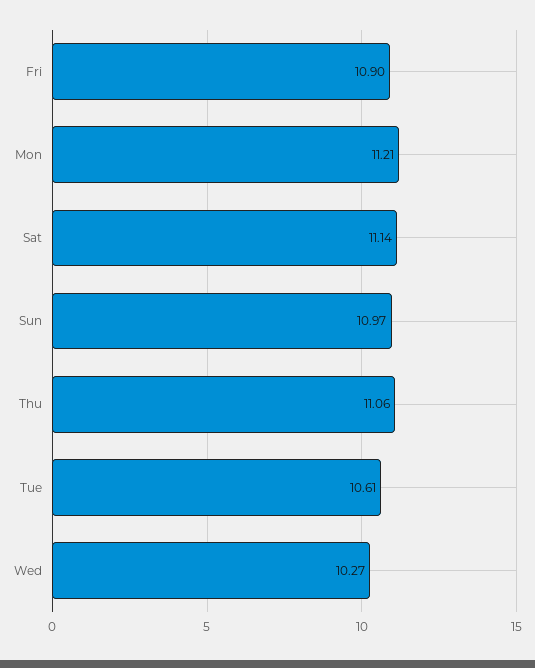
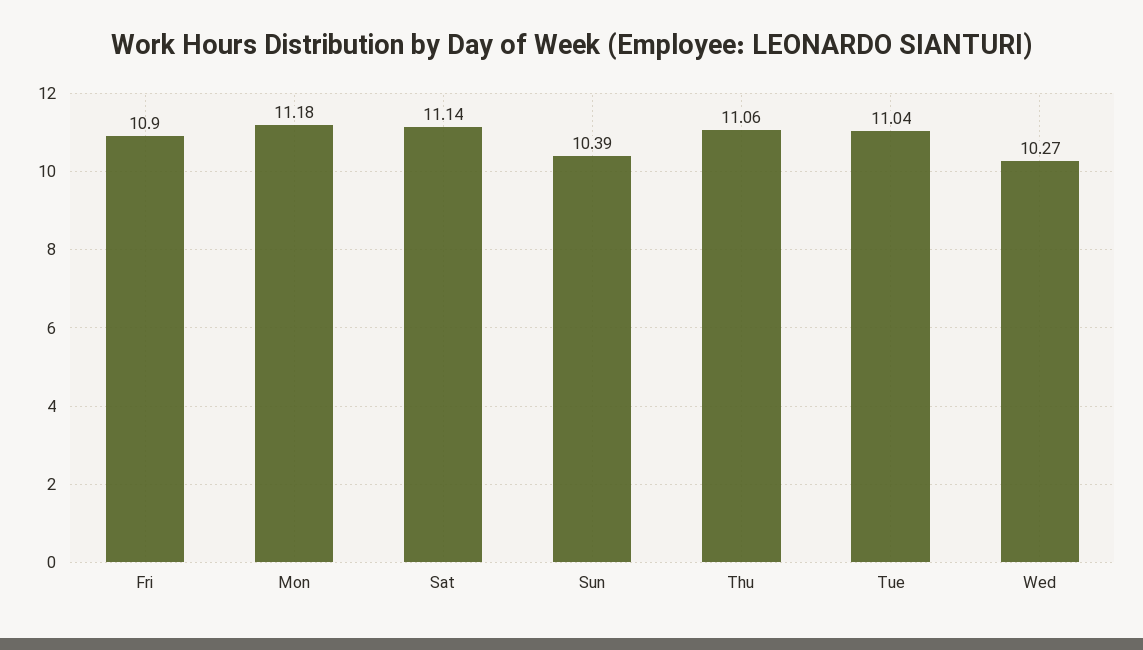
  {
    "Fri": 10.9,
-   "Mon": 11.21,
+   "Mon": 11.18,
    "Sat": 11.14,
-   "Sun": 10.97,
+   "Sun": 10.39,
    "Thu": 11.06,
-   "Tue": 10.61,
+   "Tue": 11.04,
    "Wed": 10.27
  }

